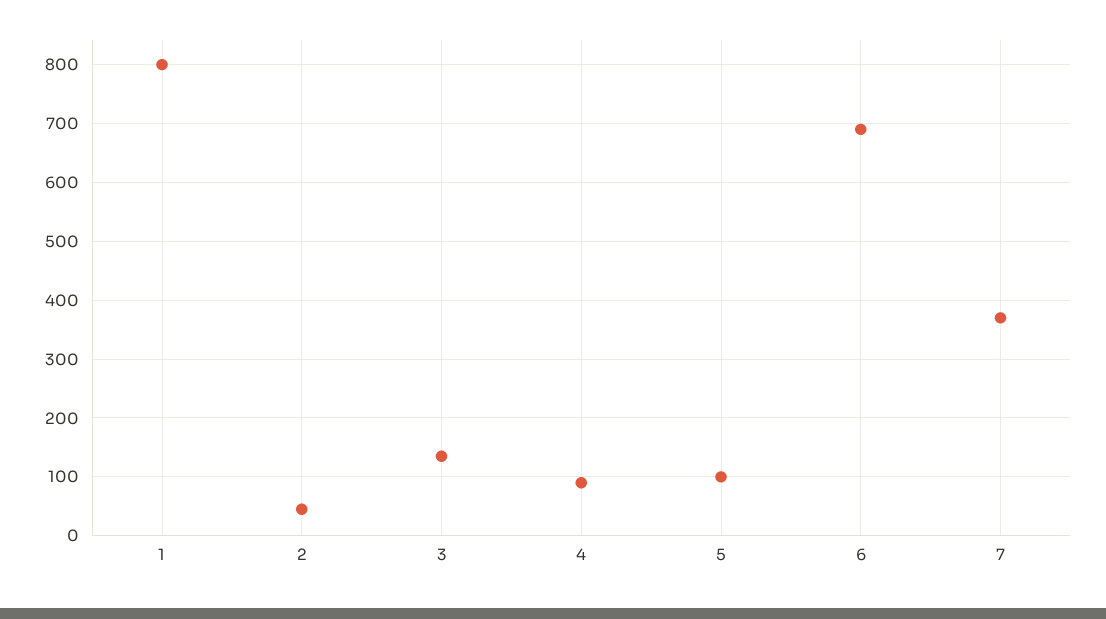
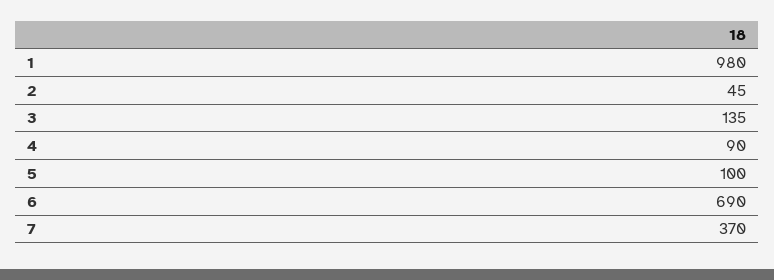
  {
-   "1": 800,
+   "1": 980,
    "2": 45,
    "3": 135,
    "4": 90,
    "5": 100,
    "6": 690,
    "7": 370
  }

